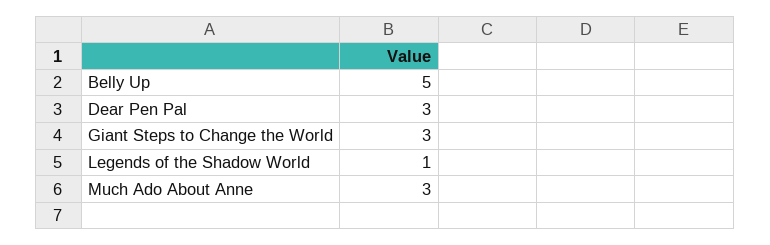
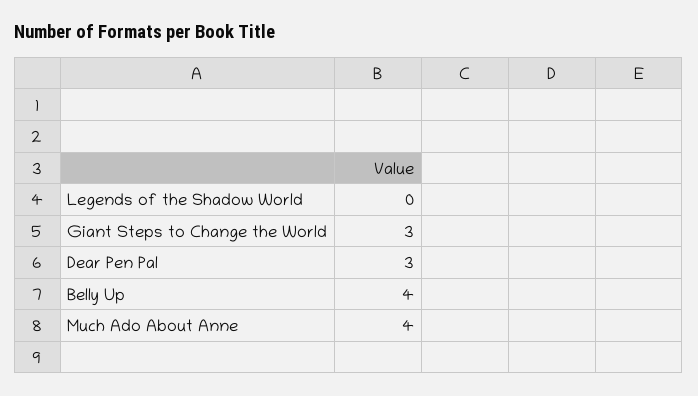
  {
-   "Belly Up": 5,
+   "Belly Up": 4,
    "Dear Pen Pal": 3,
    "Giant Steps to Change the World": 3,
-   "Legends of the Shadow World": 1,
+   "Legends of the Shadow World": 0,
-   "Much Ado About Anne": 3
+   "Much Ado About Anne": 4
  }

